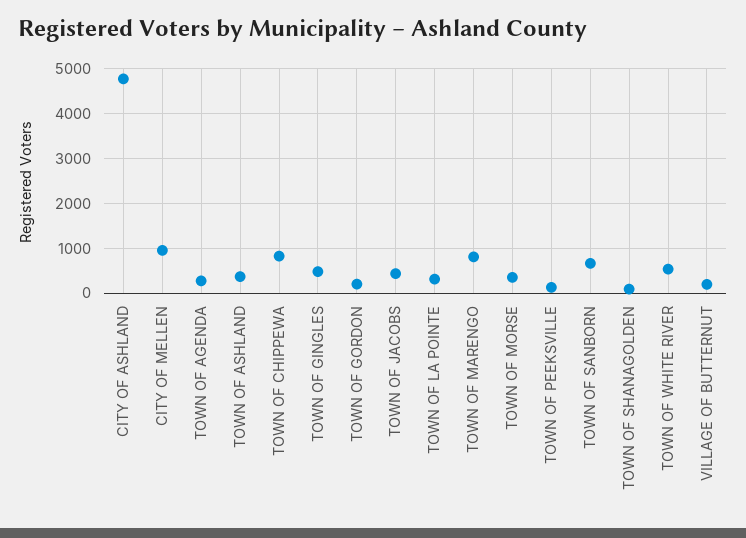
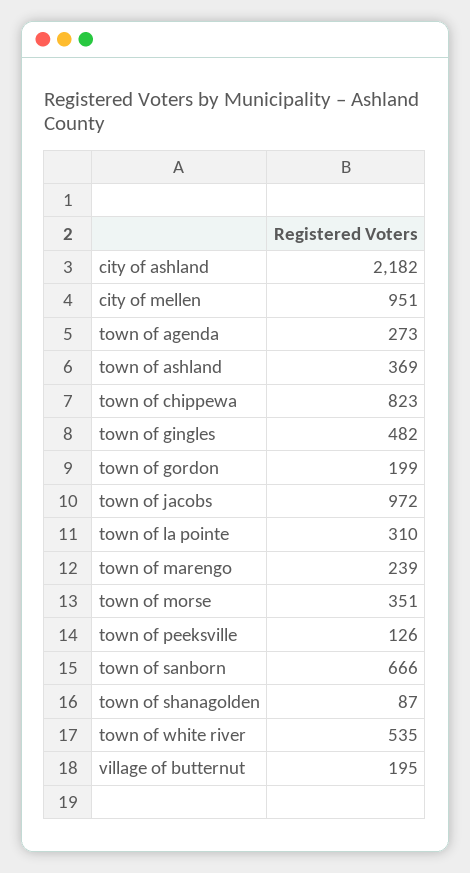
  {
-   "CITY OF ASHLAND": 4800,
+   "CITY OF ASHLAND": 2182,
    "CITY OF MELLEN": 951,
    "TOWN OF AGENDA": 273,
    "TOWN OF ASHLAND": 369,
    "TOWN OF CHIPPEWA": 823,
    "TOWN OF GINGLES": 482,
    "TOWN OF GORDON": 199,
-   "TOWN OF JACOBS": 400,
+   "TOWN OF JACOBS": 972,
    "TOWN OF LA POINTE": 310,
-   "TOWN OF MARENGO": 800,
+   "TOWN OF MARENGO": 239,
    "TOWN OF MORSE": 351,
    "TOWN OF PEEKSVILLE": 126,
    "TOWN OF SANBORN": 666,
    "TOWN OF SHANAGOLDEN": 87,
    "TOWN OF WHITE RIVER": 535,
    "VILLAGE OF BUTTERNUT": 195
  }

